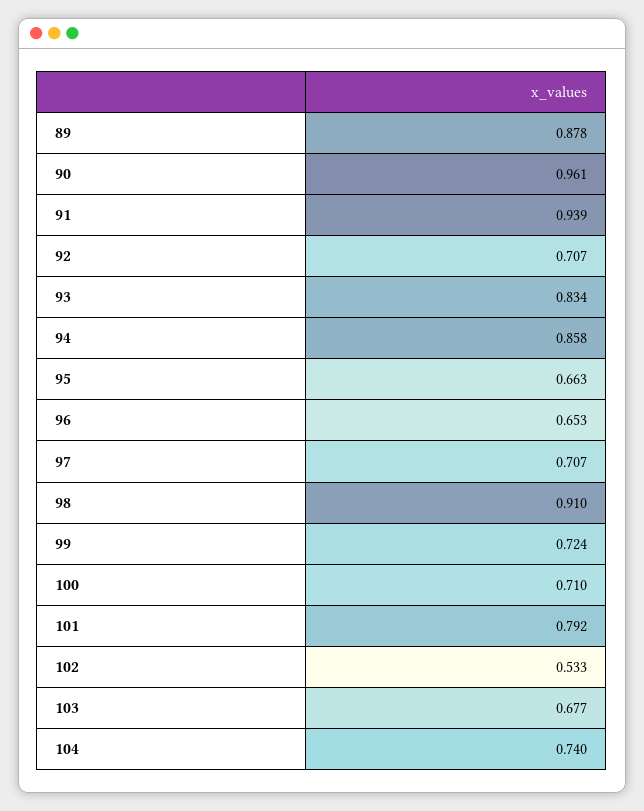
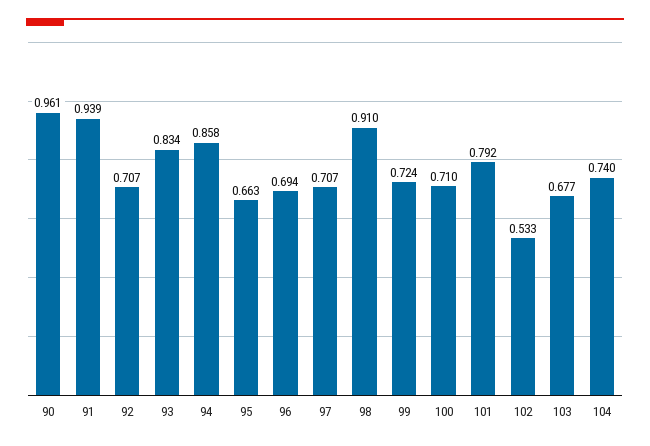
  {
-   "89": 0.878,
    "90": 0.961,
    "91": 0.939,
    "92": 0.707,
    "93": 0.834,
    "94": 0.858,
    "95": 0.663,
-   "96": 0.653,
+   "96": 0.694,
    "97": 0.707,
    "98": 0.91,
    "99": 0.724,
    "100": 0.71,
    "101": 0.792,
    "102": 0.533,
    "103": 0.677,
    "104": 0.74
  }

